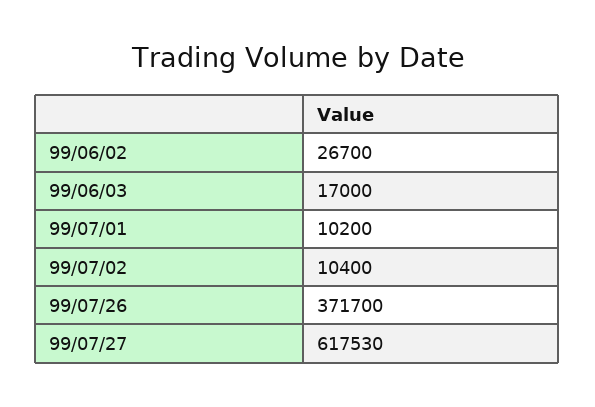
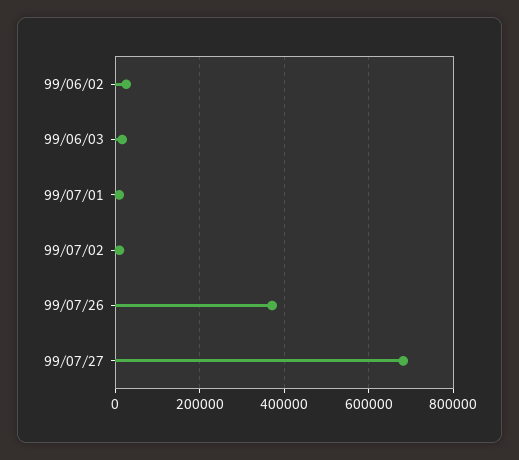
  {
    "99/06/02": 26700,
    "99/06/03": 17000,
    "99/07/01": 10200,
    "99/07/02": 10400,
    "99/07/26": 371700,
-   "99/07/27": 617530
+   "99/07/27": 680000
  }

